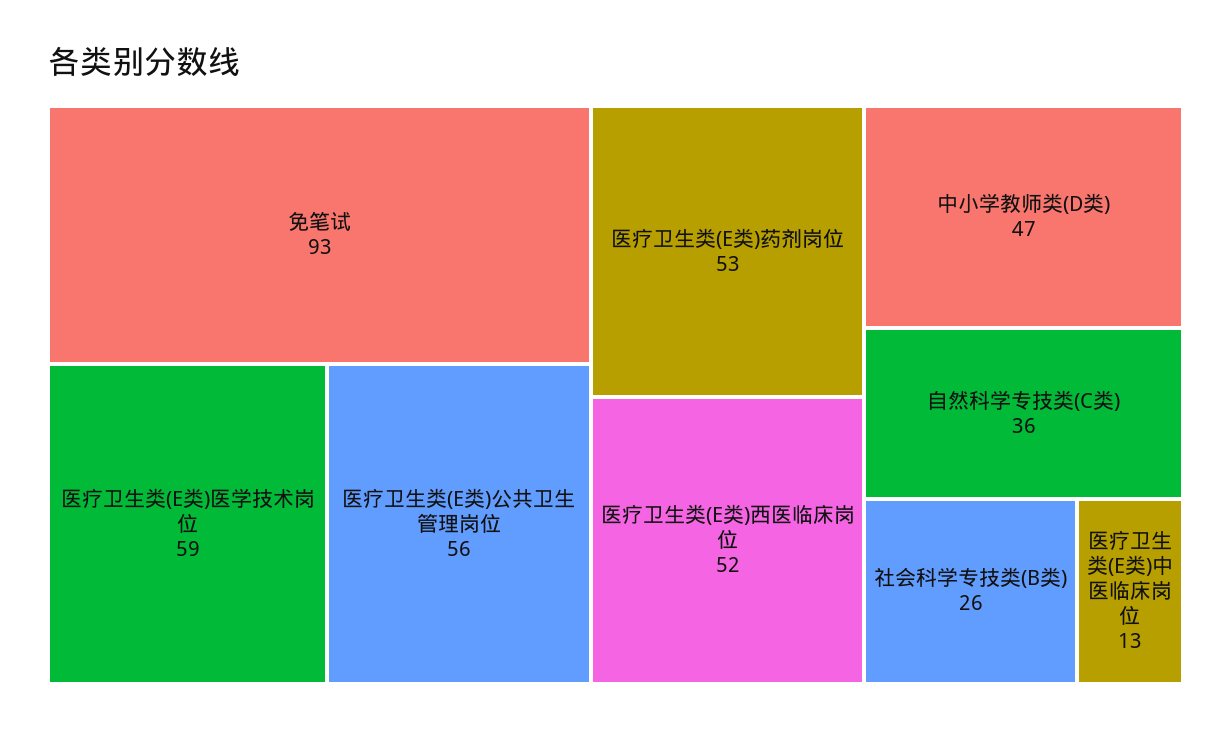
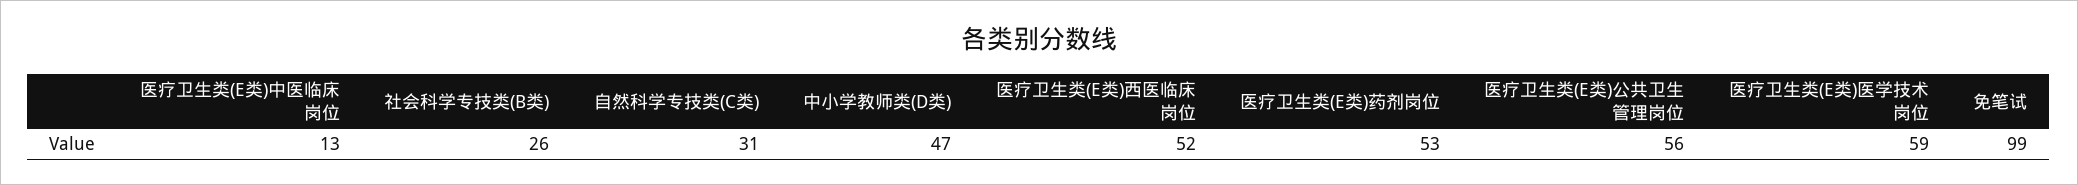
  {
-   "免笔试": 93,
+   "免笔试": 99,
    "医疗卫生类(E类)医学技术岗位": 59,
    "医疗卫生类(E类)公共卫生管理岗位": 56,
    "医疗卫生类(E类)药剂岗位": 53,
    "医疗卫生类(E类)西医临床岗位": 52,
    "中小学教师类(D类)": 47,
-   "自然科学专技类(C类)": 36,
+   "自然科学专技类(C类)": 31,
    "社会科学专技类(B类)": 26,
    "医疗卫生类(E类)中医临床岗位": 13
  }

